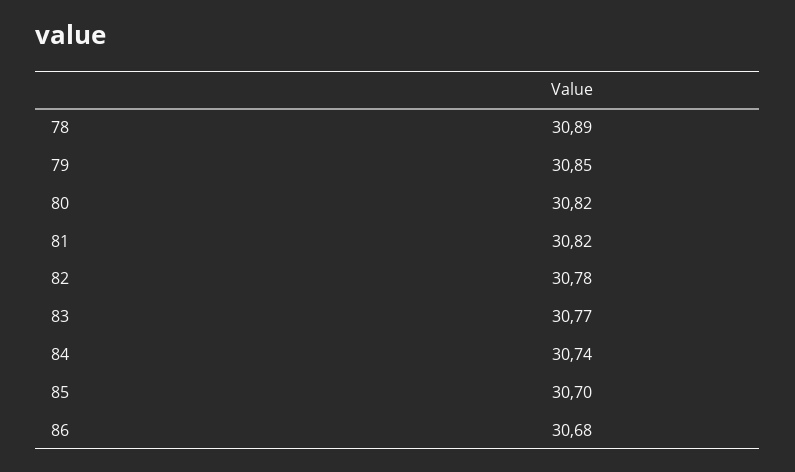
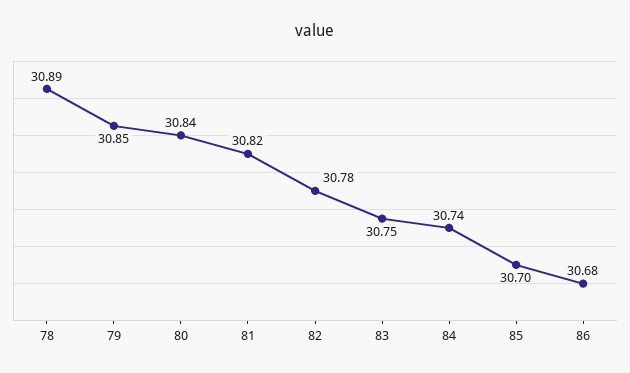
  {
    "78": 30.89,
    "79": 30.85,
-   "80": 30.82,
+   "80": 30.84,
    "81": 30.82,
    "82": 30.78,
-   "83": 30.77,
+   "83": 30.75,
    "84": 30.74,
    "85": 30.7,
    "86": 30.68
  }

